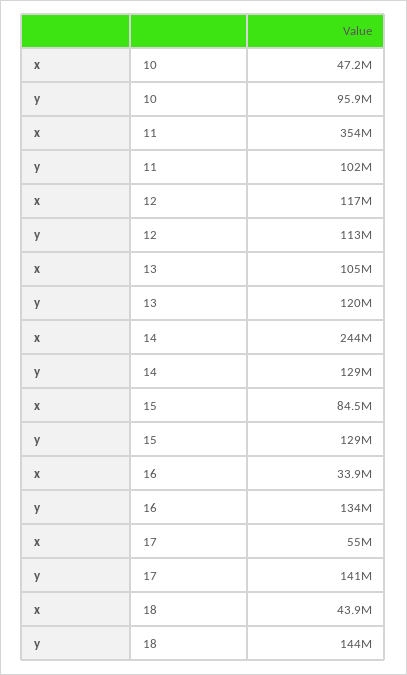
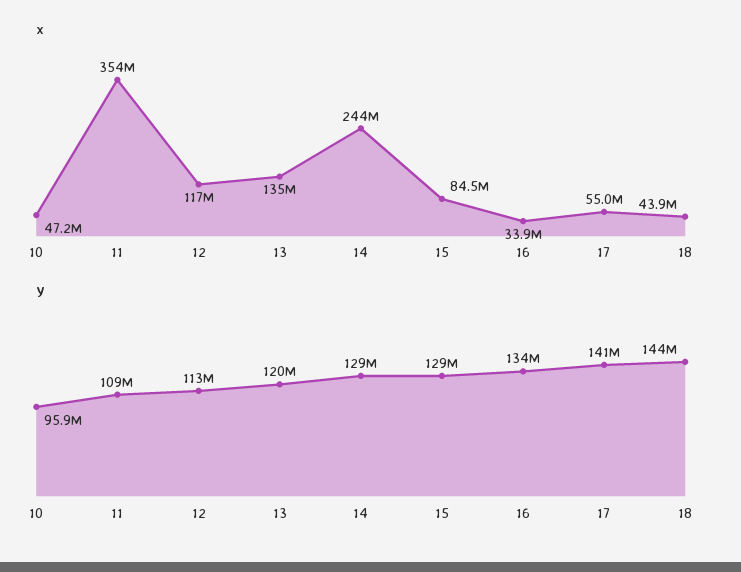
  {
    "x": {
      "10": 47200000,
      "11": 354000000,
      "12": 117000000,
-     "13": 105000000,
+     "13": 135000000,
      "14": 244000000,
      "15": 84500000,
      "16": 33900000,
      "17": 55000000,
      "18": 43900000
    },
    "y": {
      "10": 95900000,
-     "11": 102000000,
+     "11": 109000000,
      "12": 113000000,
      "13": 120000000,
      "14": 129000000,
      "15": 129000000,
      "16": 134000000,
      "17": 141000000,
      "18": 144000000
    }
  }

